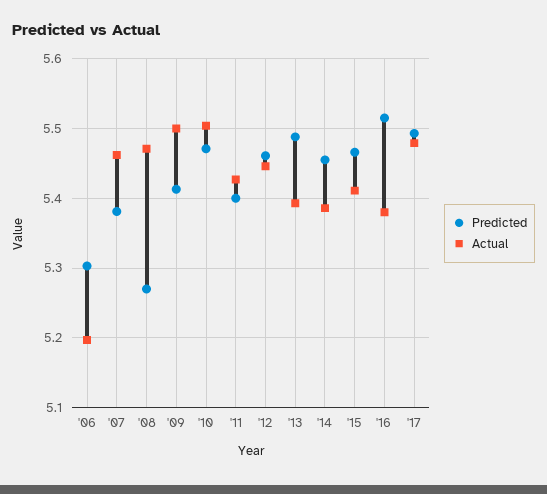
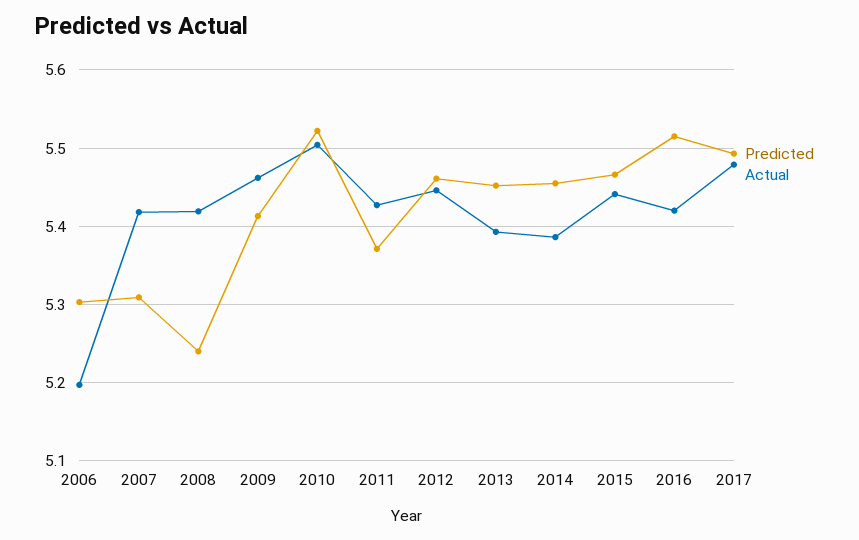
  {
    "Predicted": {
      "'06": 5.3,
-     "'07": 5.38,
+     "'07": 5.31,
-     "'08": 5.27,
+     "'08": 5.24,
      "'09": 5.41,
-     "'10": 5.47,
+     "'10": 5.52,
-     "'11": 5.4,
+     "'11": 5.37,
      "'12": 5.46,
-     "'13": 5.49,
+     "'13": 5.45,
      "'14": 5.46,
      "'15": 5.47,
      "'16": 5.52,
      "'17": 5.49
    },
    "Actual": {
      "'06": 5.2,
-     "'07": 5.46,
+     "'07": 5.42,
-     "'08": 5.47,
+     "'08": 5.42,
-     "'09": 5.5,
+     "'09": 5.46,
      "'10": 5.5,
      "'11": 5.43,
      "'12": 5.45,
      "'13": 5.39,
      "'14": 5.39,
-     "'15": 5.41,
+     "'15": 5.44,
-     "'16": 5.38,
+     "'16": 5.42,
      "'17": 5.48
    }
  }

